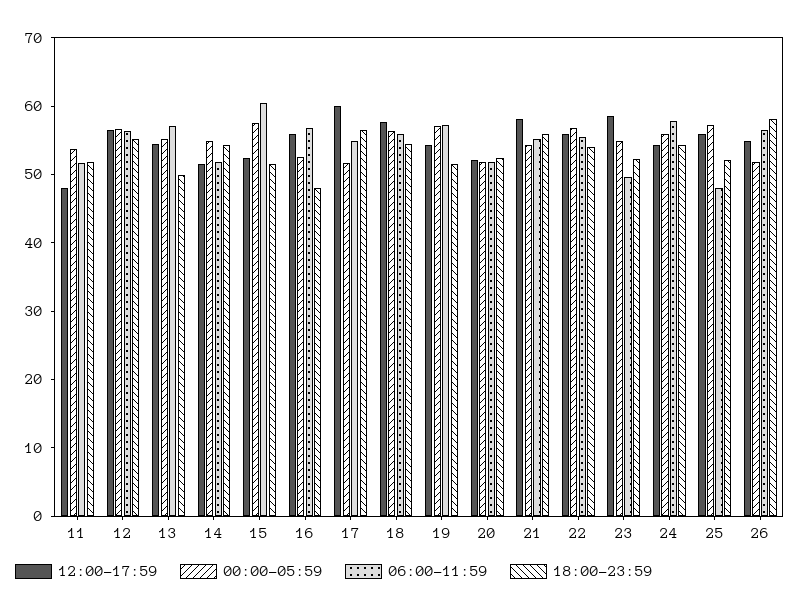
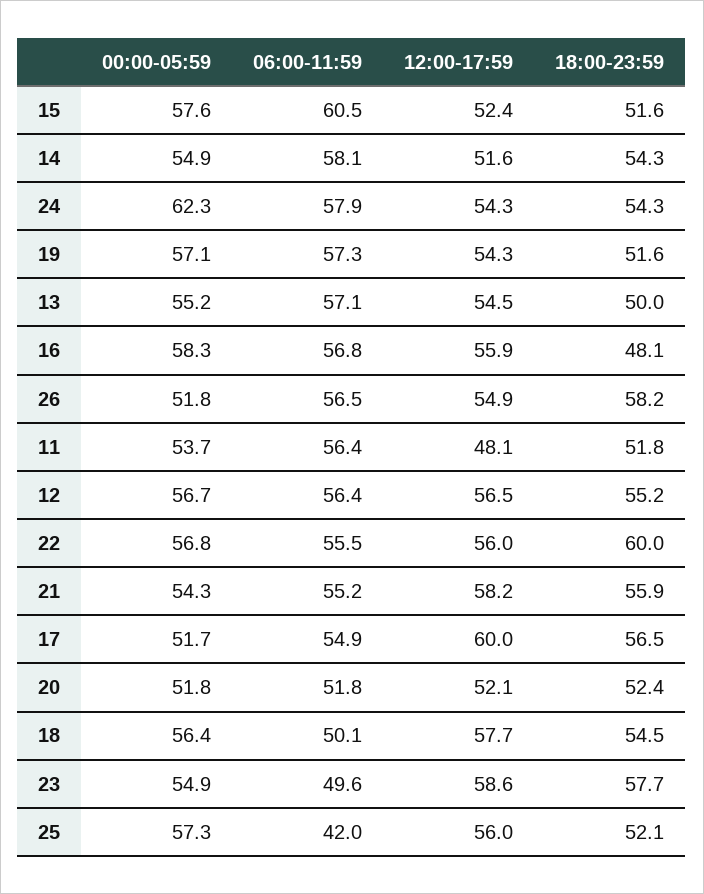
  {
    "12:00-17:59": {
      "11": 48.1,
      "12": 56.5,
      "13": 54.5,
      "14": 51.6,
      "15": 52.4,
      "16": 55.9,
      "17": 60,
      "18": 57.7,
      "19": 54.3,
      "20": 52.1,
      "21": 58.2,
      "22": 56,
      "23": 58.6,
      "24": 54.3,
      "25": 56,
      "26": 54.9
    },
    "00:00-05:59": {
      "11": 53.7,
      "12": 56.7,
      "13": 55.2,
      "14": 54.9,
      "15": 57.6,
-     "16": 52,
+     "16": 58.3,
      "17": 51.7,
      "18": 56.4,
      "19": 57.1,
      "20": 51.8,
      "21": 54.3,
      "22": 56.8,
      "23": 54.9,
-     "24": 56,
+     "24": 62.3,
      "25": 57.3,
      "26": 51.8
    },
    "06:00-11:59": {
-     "11": 52,
+     "11": 56.4,
      "12": 56.4,
      "13": 57.1,
-     "14": 52,
+     "14": 58.1,
      "15": 60.5,
      "16": 56.8,
      "17": 54.9,
-     "18": 56,
+     "18": 50.1,
      "19": 57.3,
      "20": 51.8,
      "21": 55.2,
      "22": 55.5,
      "23": 49.6,
      "24": 57.9,
-     "25": 48,
+     "25": 42,
      "26": 56.5
    },
    "18:00-23:59": {
      "11": 51.8,
      "12": 55.2,
      "13": 50,
      "14": 54.3,
      "15": 51.6,
      "16": 48.1,
      "17": 56.5,
      "18": 54.5,
      "19": 51.6,
      "20": 52.4,
      "21": 55.9,
-     "22": 54,
+     "22": 60,
-     "23": 52,
+     "23": 57.7,
      "24": 54.3,
      "25": 52.1,
      "26": 58.2
    }
  }

